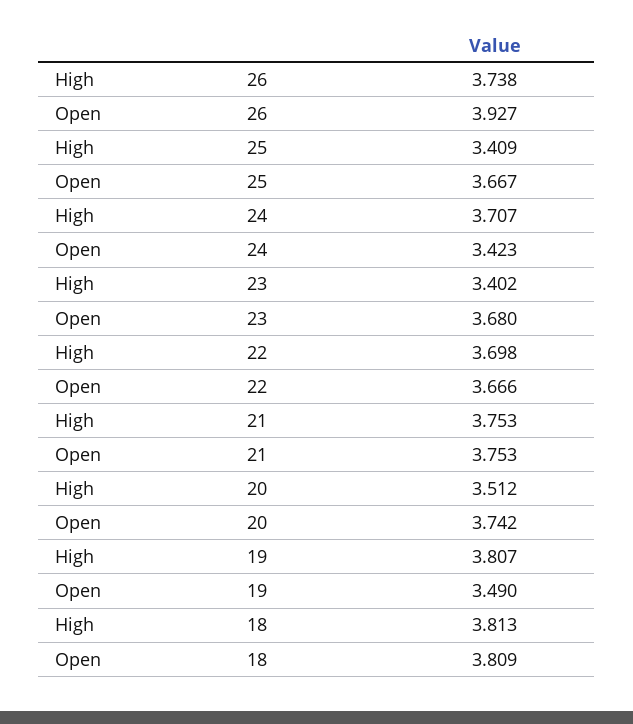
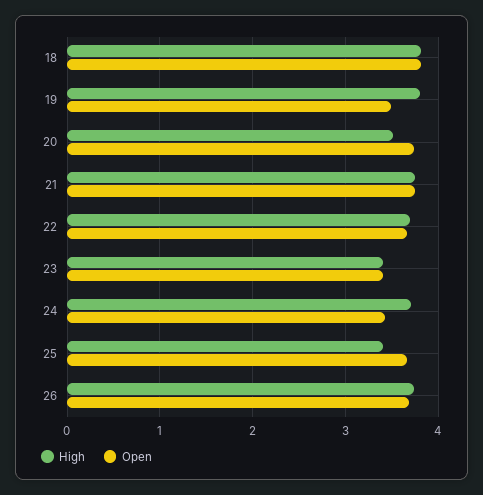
  {
    "High": {
      "26": 3.738,
      "25": 3.409,
      "24": 3.707,
      "23": 3.402,
      "22": 3.698,
      "21": 3.753,
      "20": 3.512,
      "19": 3.807,
      "18": 3.813
    },
    "Open": {
-     "26": 3.927,
+     "26": 3.7,
      "25": 3.667,
      "24": 3.423,
-     "23": 3.68,
+     "23": 3.4,
      "22": 3.666,
      "21": 3.753,
      "20": 3.742,
      "19": 3.49,
      "18": 3.809
    }
  }

